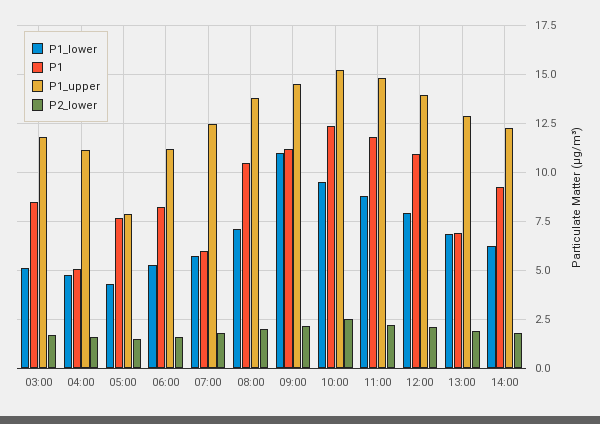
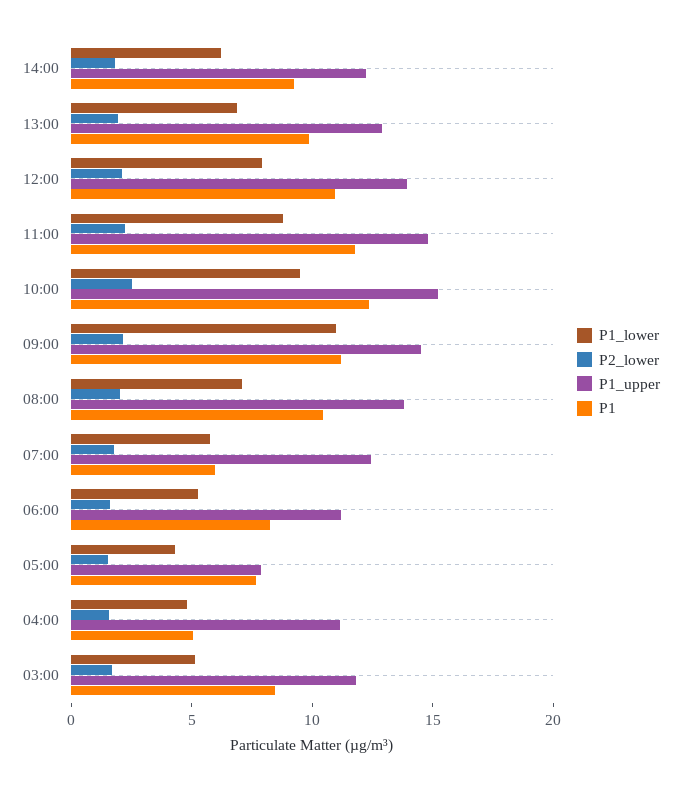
  {
    "P1_lower": {
      "03:00": 5,
      "04:00": 5,
      "05:00": 4.5,
      "06:00": 5.5,
      "07:00": 6,
      "08:00": 7,
      "09:00": 11,
      "10:00": 9.5,
      "11:00": 9,
      "12:00": 8,
      "13:00": 7,
      "14:00": 6
    },
    "P1": {
      "03:00": 8.5,
      "04:00": 5,
      "05:00": 7.5,
      "06:00": 8,
      "07:00": 6,
      "08:00": 10.5,
      "09:00": 11,
      "10:00": 12.5,
      "11:00": 12,
      "12:00": 11,
-     "13:00": 7,
+     "13:00": 10,
      "14:00": 9
    },
    "P1_upper": {
      "03:00": 12,
      "04:00": 11,
      "05:00": 8,
      "06:00": 11,
      "07:00": 12.5,
      "08:00": 14,
      "09:00": 14.5,
      "10:00": 15,
      "11:00": 15,
      "12:00": 14,
      "13:00": 13,
      "14:00": 12
    },
    "P2_lower": {
      "03:00": 1.5,
      "04:00": 1.5,
      "05:00": 1.5,
      "06:00": 1.5,
      "07:00": 2,
      "08:00": 2,
      "09:00": 2,
      "10:00": 2.5,
      "11:00": 2,
      "12:00": 2,
      "13:00": 2,
      "14:00": 2
    }
  }

